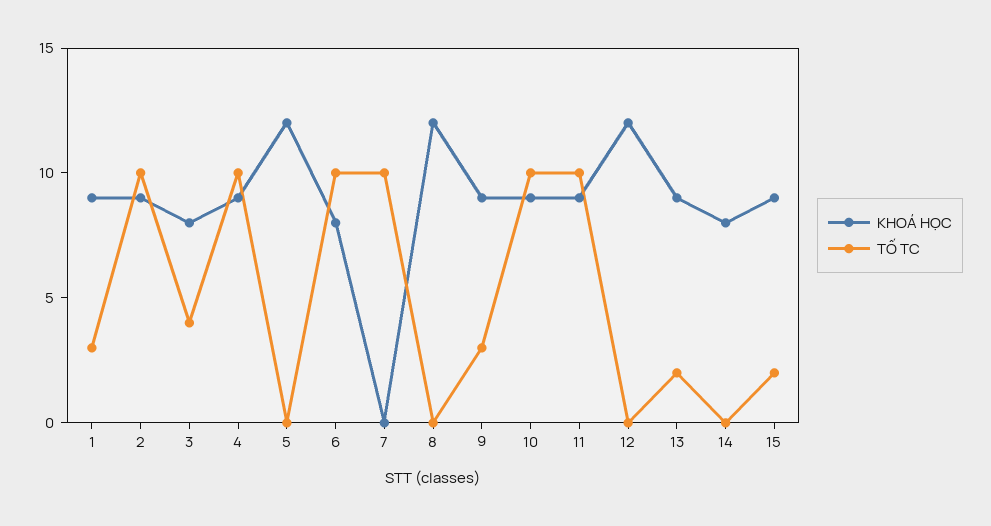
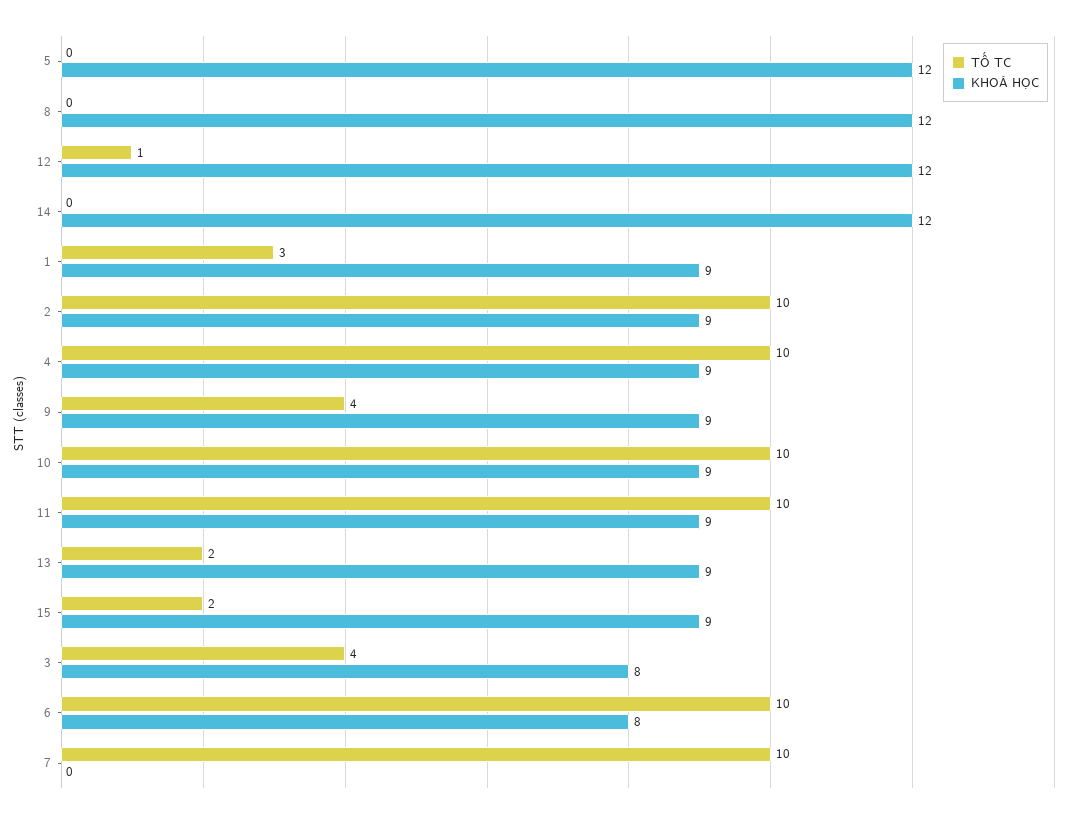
  {
    "KHOÁ HỌC": {
      "1": 9,
      "2": 9,
      "3": 8,
      "4": 9,
      "5": 12,
      "6": 8,
      "7": 0,
      "8": 12,
      "9": 9,
      "10": 9,
      "11": 9,
      "12": 12,
      "13": 9,
-     "14": 8,
+     "14": 12,
      "15": 9
    },
    "TỐ TC": {
      "1": 3,
      "2": 10,
      "3": 4,
      "4": 10,
      "5": 0,
      "6": 10,
      "7": 10,
      "8": 0,
-     "9": 3,
+     "9": 4,
      "10": 10,
      "11": 10,
-     "12": 0,
+     "12": 1,
      "13": 2,
      "14": 0,
      "15": 2
    }
  }

